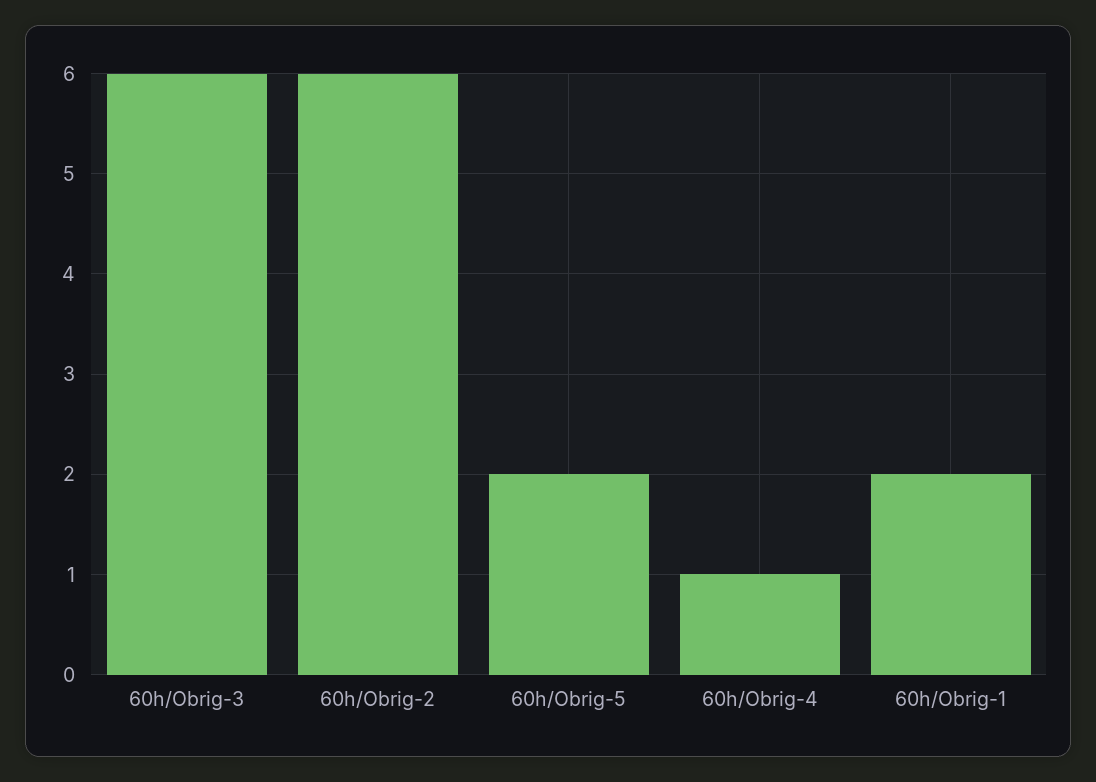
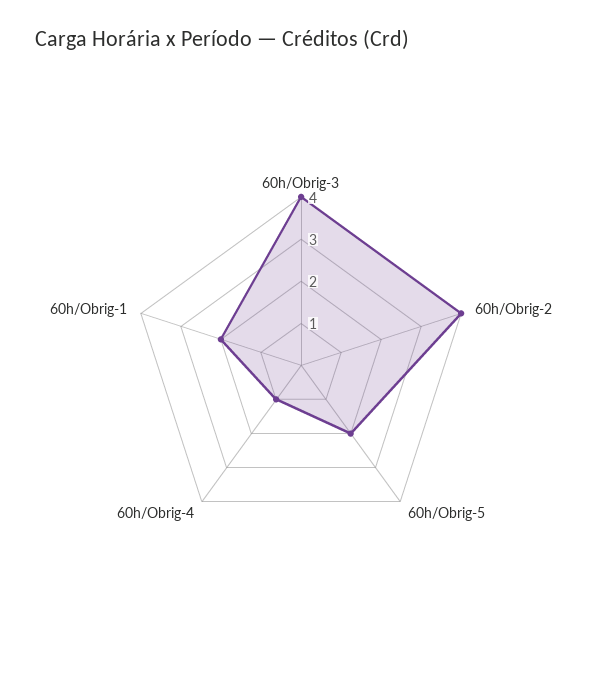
  {
-   "60h/Obrig-3": 6,
+   "60h/Obrig-3": 4,
-   "60h/Obrig-2": 6,
+   "60h/Obrig-2": 4,
    "60h/Obrig-5": 2,
    "60h/Obrig-4": 1,
    "60h/Obrig-1": 2
  }

